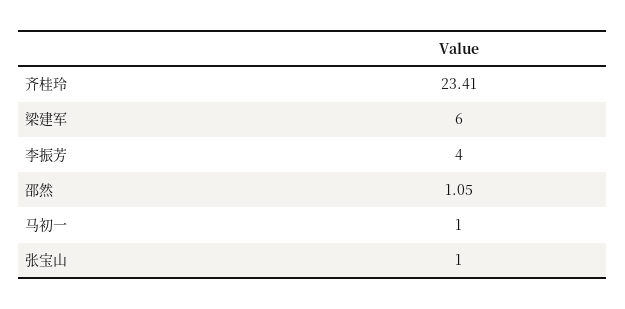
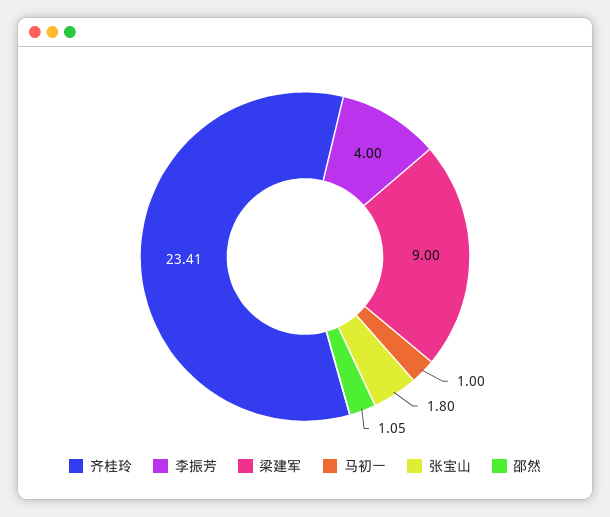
  {
    "齐桂玲": 23.41,
-   "梁建军": 6,
+   "梁建军": 9,
    "李振芳": 4,
    "邵然": 1.05,
    "马初一": 1,
-   "张宝山": 1
+   "张宝山": 1.8
  }

